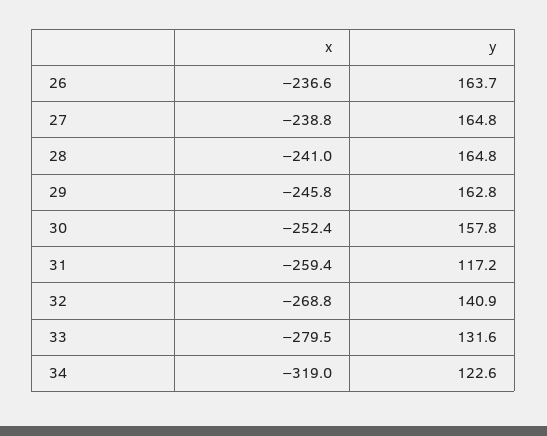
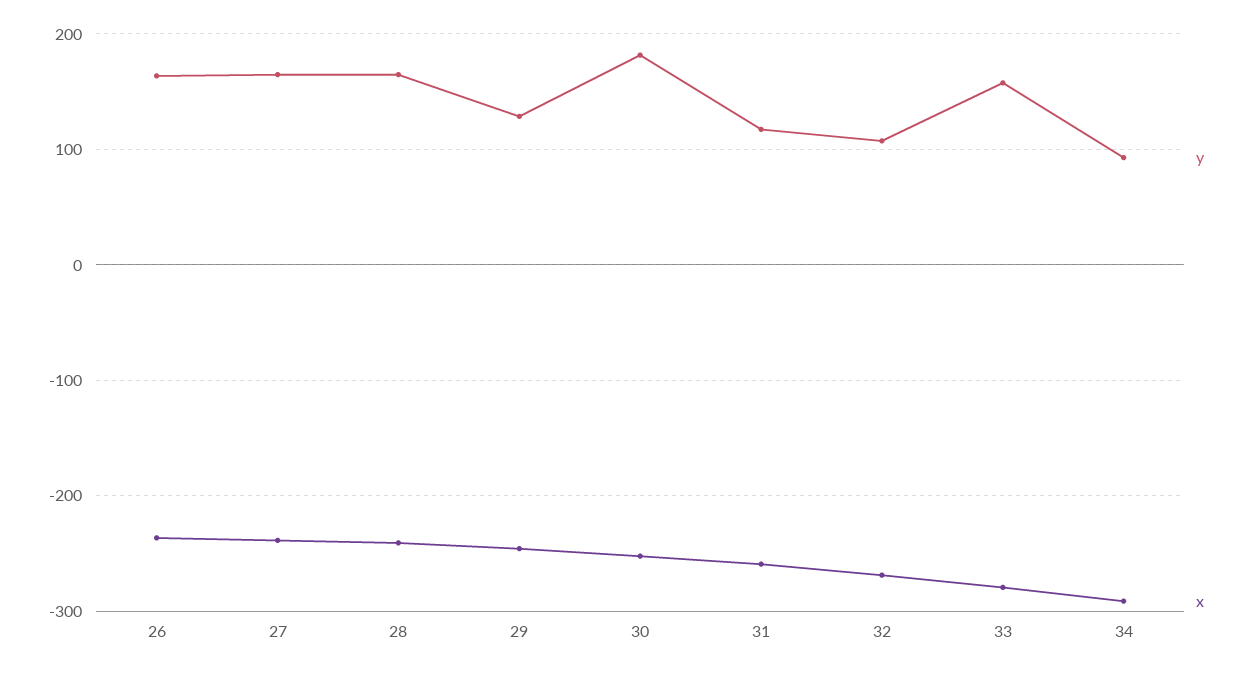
  {
    "x": {
      "26": -236.6,
      "27": -238.8,
      "28": -241,
      "29": -245.8,
      "30": -252.4,
      "31": -259.4,
      "32": -268.8,
      "33": -279.5,
-     "34": -319
+     "34": -290
    },
    "y": {
      "26": 163.7,
      "27": 164.8,
      "28": 164.8,
-     "29": 162.8,
+     "29": 130,
-     "30": 157.8,
+     "30": 180,
      "31": 117.2,
-     "32": 140.9,
+     "32": 110,
-     "33": 131.6,
+     "33": 160,
-     "34": 122.6
+     "34": 90
    }
  }

